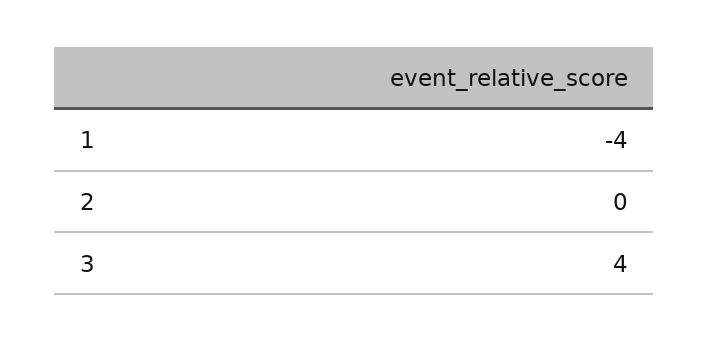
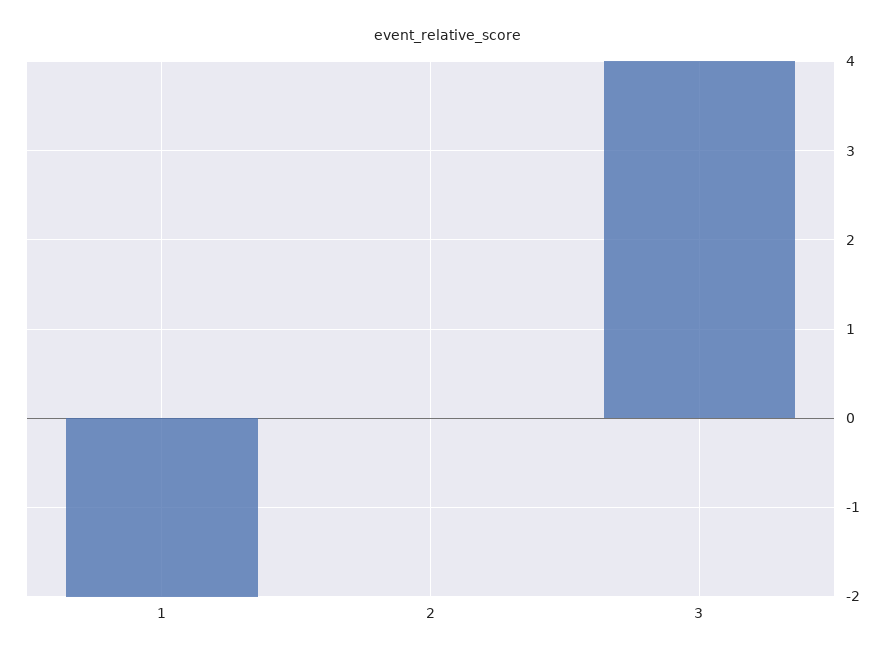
  {
-   "1": -4,
+   "1": -2,
    "2": 0,
    "3": 4
  }

